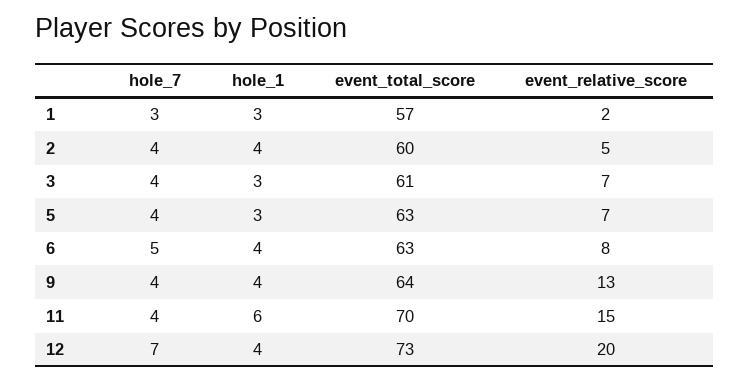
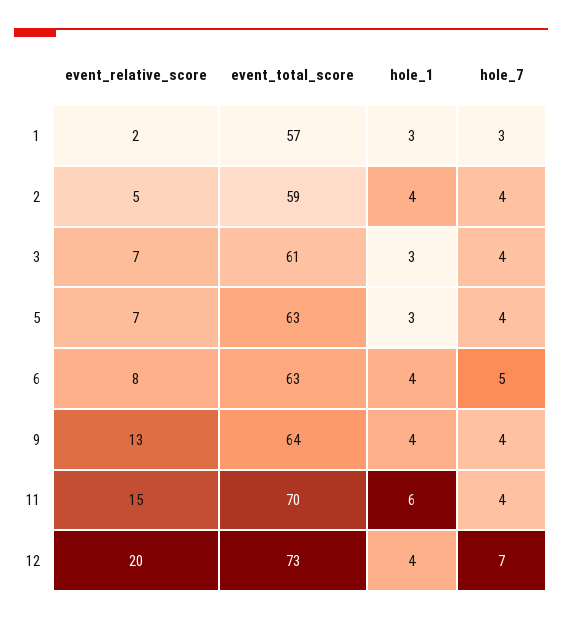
  {
    "hole_7": {
      "1": 3,
      "2": 4,
      "3": 4,
      "5": 4,
      "6": 5,
      "9": 4,
      "11": 4,
      "12": 7
    },
    "hole_1": {
      "1": 3,
      "2": 4,
      "3": 3,
      "5": 3,
      "6": 4,
      "9": 4,
      "11": 6,
      "12": 4
    },
    "event_total_score": {
      "1": 57,
-     "2": 60,
+     "2": 59,
      "3": 61,
      "5": 63,
      "6": 63,
      "9": 64,
      "11": 70,
      "12": 73
    },
    "event_relative_score": {
      "1": 2,
      "2": 5,
      "3": 7,
      "5": 7,
      "6": 8,
      "9": 13,
      "11": 15,
      "12": 20
    }
  }

